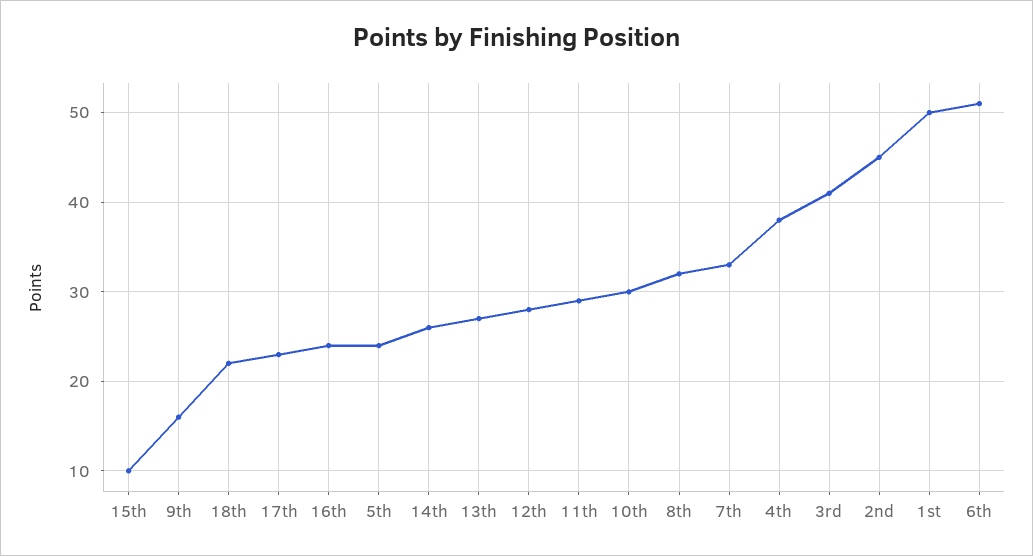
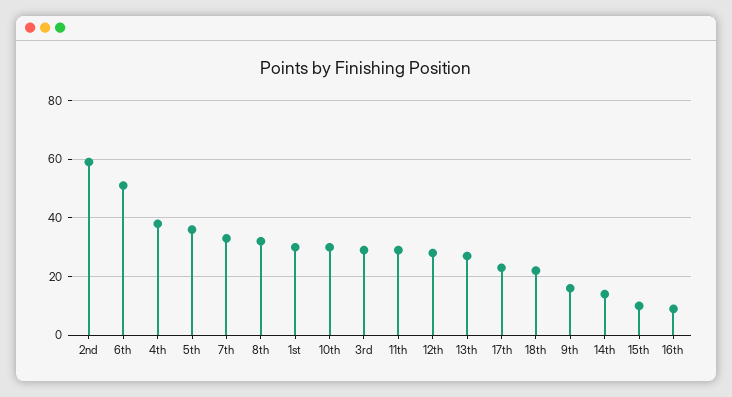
  {
    "15th": 10,
    "9th": 16,
    "18th": 22,
    "17th": 23,
-   "16th": 24,
+   "16th": 10,
-   "5th": 24,
+   "5th": 35,
-   "14th": 26,
+   "14th": 15,
    "13th": 27,
    "12th": 28,
    "11th": 29,
    "10th": 30,
    "8th": 32,
    "7th": 33,
    "4th": 38,
-   "3rd": 41,
+   "3rd": 30,
-   "2nd": 45,
+   "2nd": 60,
-   "1st": 50,
+   "1st": 30,
    "6th": 51
  }

